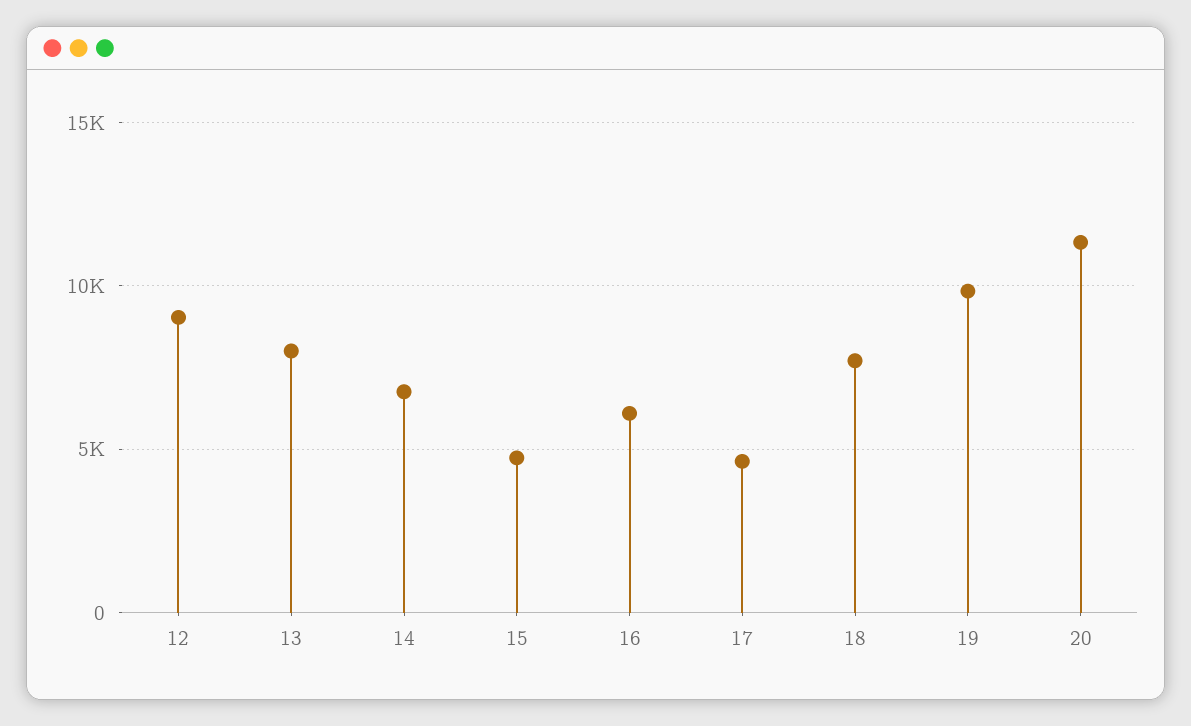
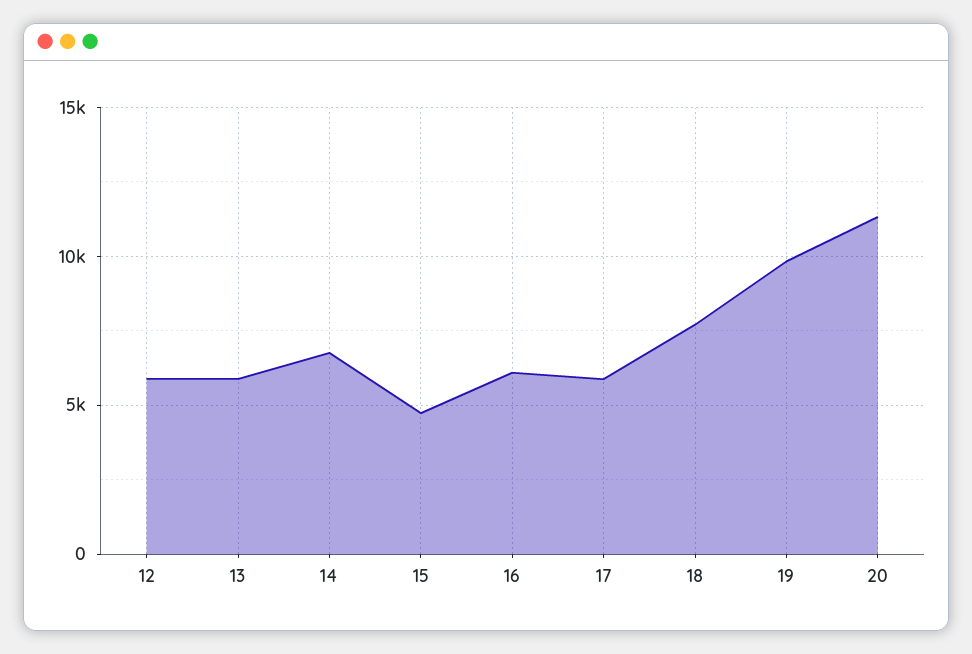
  {
-   "12": 9000,
+   "12": 6000,
-   "13": 8000,
+   "13": 6000,
    "14": 7000,
    "15": 4500,
    "16": 6000,
-   "17": 4500,
+   "17": 6000,
    "18": 7500,
    "19": 10000,
    "20": 11500
  }

